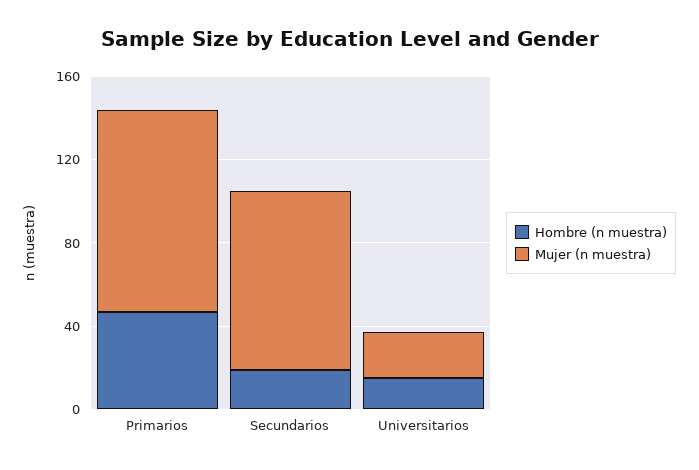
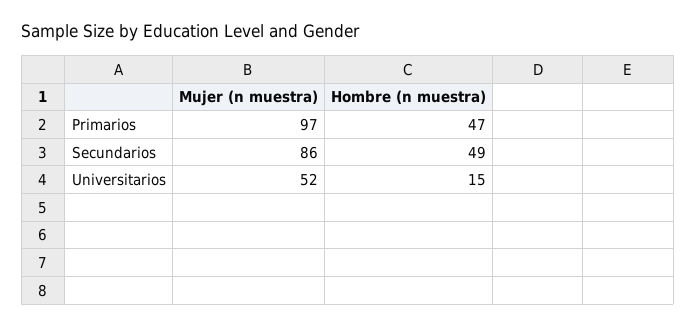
  {
    "Hombre (n muestra)": {
      "Primarios": 47,
-     "Secundarios": 20,
+     "Secundarios": 49,
      "Universitarios": 15
    },
    "Mujer (n muestra)": {
      "Primarios": 97,
      "Secundarios": 86,
-     "Universitarios": 20
+     "Universitarios": 52
    }
  }

